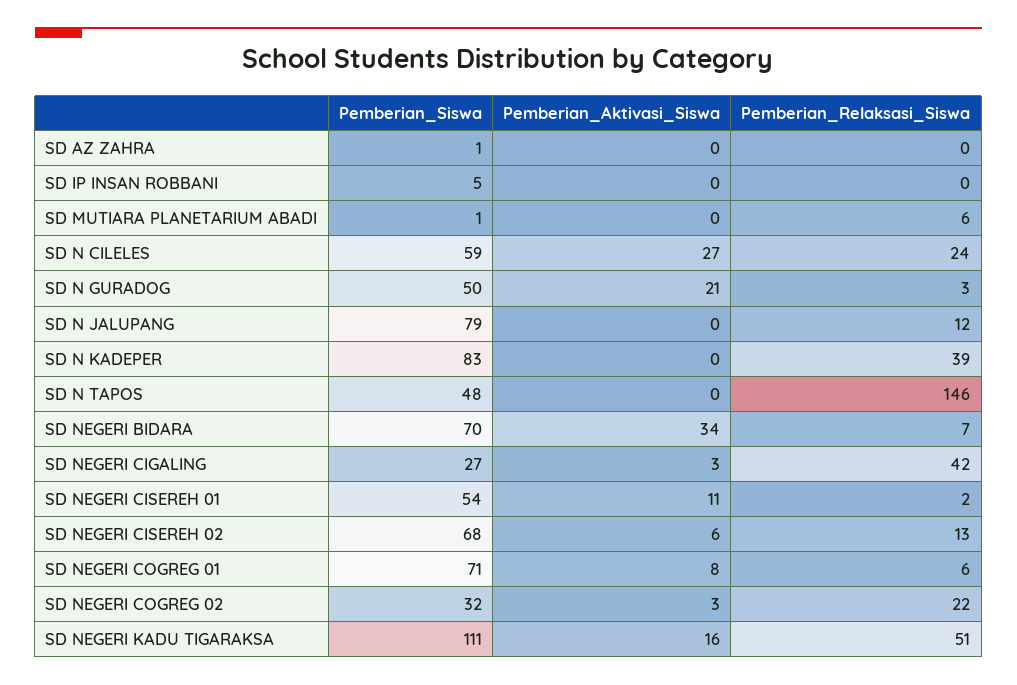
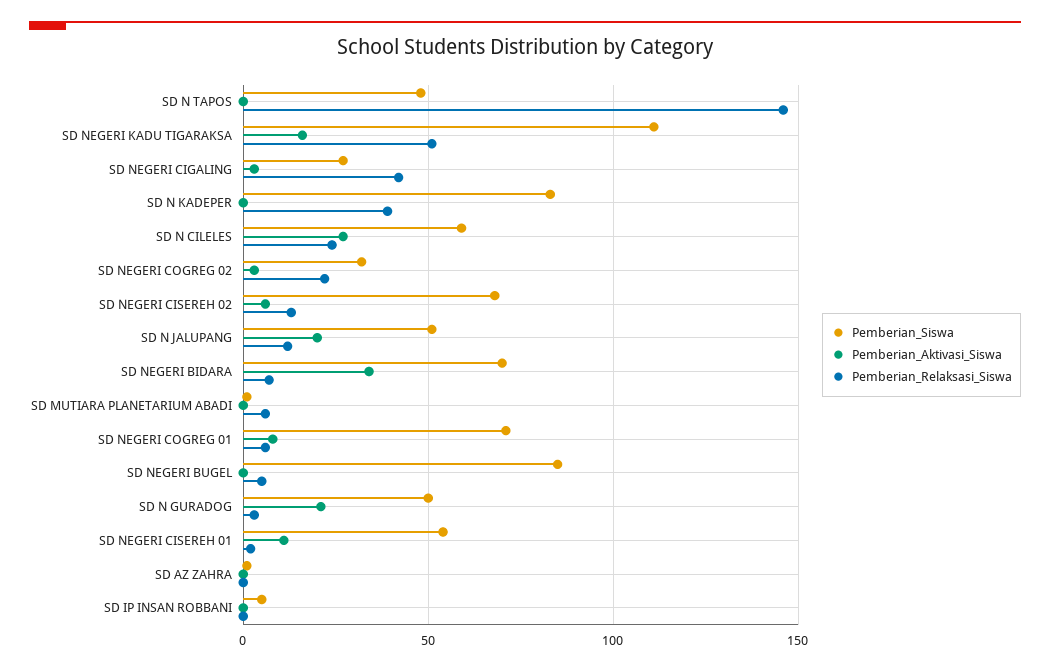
  {
    "Pemberian_Siswa": {
      "SD AZ ZAHRA": 1,
      "SD IP INSAN ROBBANI": 5,
      "SD MUTIARA PLANETARIUM ABADI": 1,
      "SD N CILELES": 59,
      "SD N GURADOG": 50,
-     "SD N JALUPANG": 79,
+     "SD N JALUPANG": 50,
      "SD N KADEPER": 83,
      "SD N TAPOS": 48,
      "SD NEGERI BIDARA": 70,
      "SD NEGERI CIGALING": 27,
      "SD NEGERI CISEREH 01": 54,
      "SD NEGERI CISEREH 02": 68,
      "SD NEGERI COGREG 01": 71,
      "SD NEGERI COGREG 02": 32,
-     "SD NEGERI KADU TIGARAKSA": 111
+     "SD NEGERI KADU TIGARAKSA": 111,
+     "SD NEGERI BUGEL": 85
    },
    "Pemberian_Aktivasi_Siswa": {
      "SD AZ ZAHRA": 0,
      "SD IP INSAN ROBBANI": 0,
      "SD MUTIARA PLANETARIUM ABADI": 0,
      "SD N CILELES": 27,
      "SD N GURADOG": 21,
-     "SD N JALUPANG": 0,
+     "SD N JALUPANG": 20,
      "SD N KADEPER": 0,
      "SD N TAPOS": 0,
      "SD NEGERI BIDARA": 34,
      "SD NEGERI CIGALING": 3,
      "SD NEGERI CISEREH 01": 11,
      "SD NEGERI CISEREH 02": 6,
      "SD NEGERI COGREG 01": 8,
      "SD NEGERI COGREG 02": 3,
-     "SD NEGERI KADU TIGARAKSA": 16
+     "SD NEGERI KADU TIGARAKSA": 16,
+     "SD NEGERI BUGEL": 0
    },
    "Pemberian_Relaksasi_Siswa": {
      "SD AZ ZAHRA": 0,
      "SD IP INSAN ROBBANI": 0,
      "SD MUTIARA PLANETARIUM ABADI": 6,
      "SD N CILELES": 24,
      "SD N GURADOG": 3,
      "SD N JALUPANG": 12,
      "SD N KADEPER": 39,
      "SD N TAPOS": 146,
      "SD NEGERI BIDARA": 7,
      "SD NEGERI CIGALING": 42,
      "SD NEGERI CISEREH 01": 2,
      "SD NEGERI CISEREH 02": 13,
      "SD NEGERI COGREG 01": 6,
      "SD NEGERI COGREG 02": 22,
-     "SD NEGERI KADU TIGARAKSA": 51
+     "SD NEGERI KADU TIGARAKSA": 51,
+     "SD NEGERI BUGEL": 5
    }
  }

